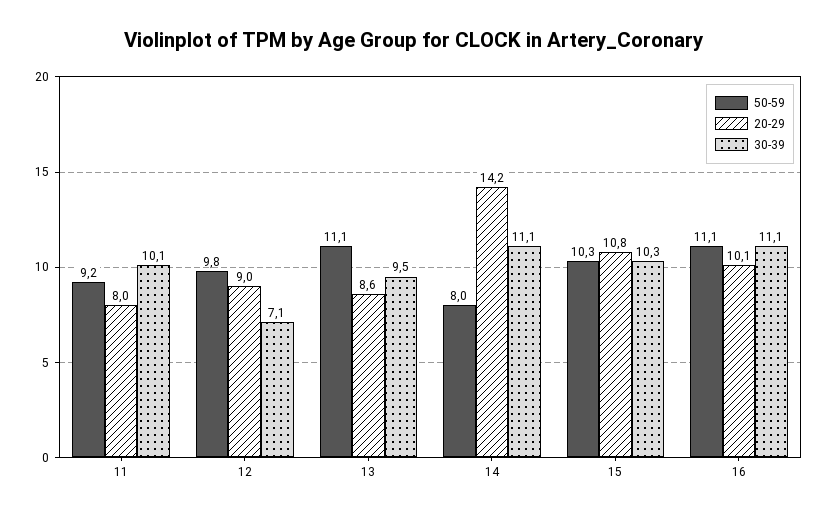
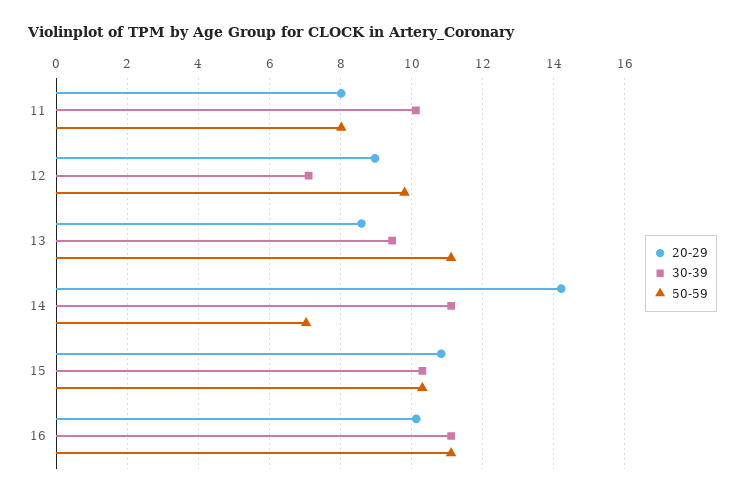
  {
    "50-59": {
-     "11": 9.2,
+     "11": 8,
      "12": 9.8,
      "13": 11.1,
-     "14": 8,
+     "14": 7,
      "15": 10.3,
      "16": 11.1
    },
    "20-29": {
      "11": 8,
      "12": 9,
      "13": 8.6,
      "14": 14.2,
      "15": 10.8,
      "16": 10.1
    },
    "30-39": {
      "11": 10.1,
      "12": 7.1,
      "13": 9.5,
      "14": 11.1,
      "15": 10.3,
      "16": 11.1
    }
  }

